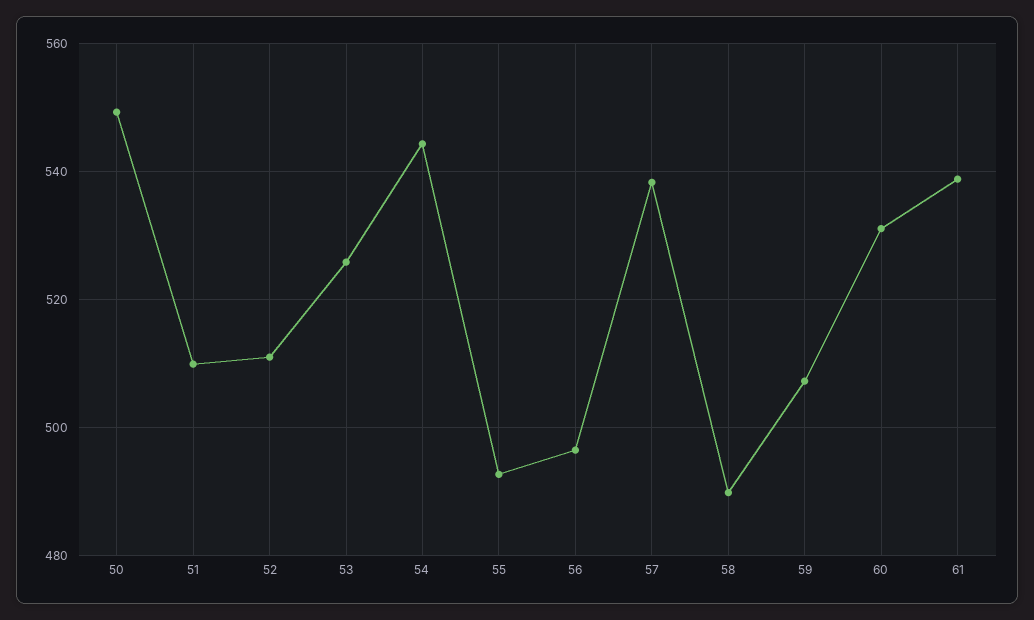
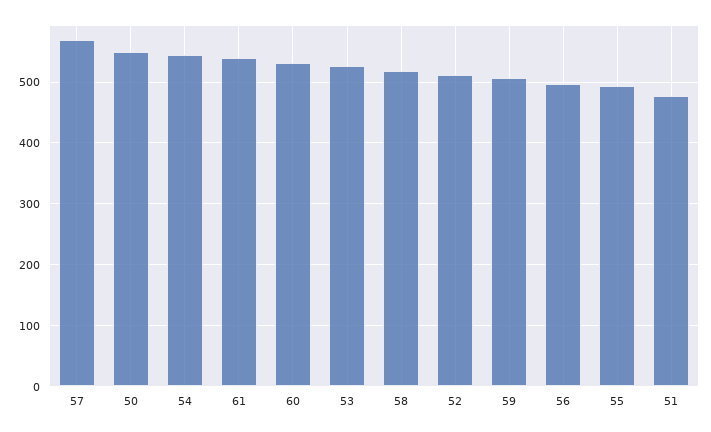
  {
    "50": 550,
-   "51": 510,
+   "51": 480,
    "52": 510,
    "53": 526,
    "54": 544,
    "55": 492,
    "56": 496,
-   "57": 538,
+   "57": 570,
-   "58": 490,
+   "58": 520,
    "59": 508,
    "60": 532,
    "61": 538
  }

